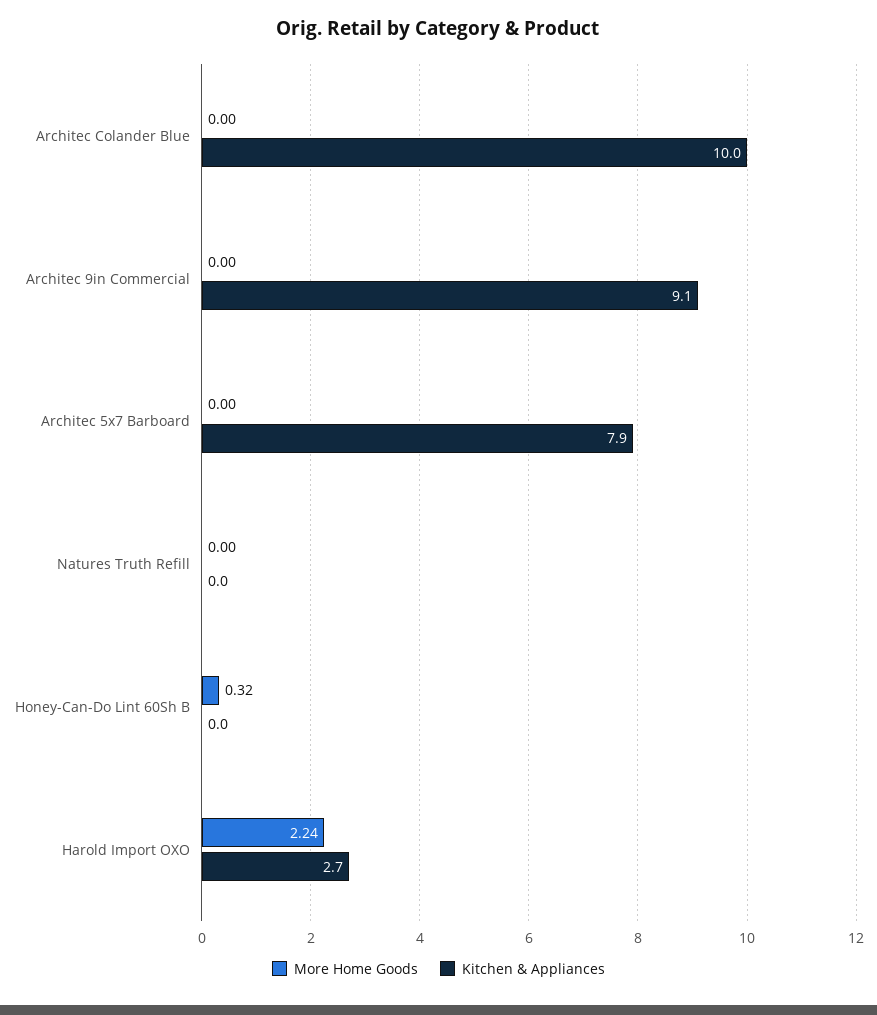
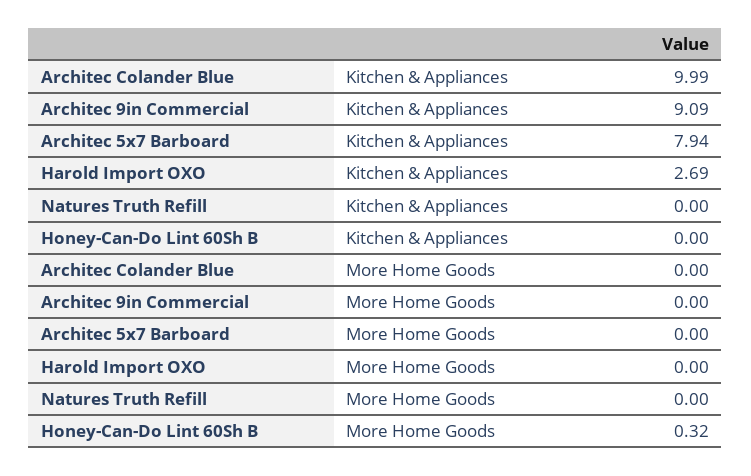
  {
    "More Home Goods": {
      "Architec Colander Blue": 0,
      "Architec 9in Commercial": 0,
      "Architec 5x7 Barboard": 0,
      "Natures Truth Refill": 0,
      "Honey-Can-Do Lint 60Sh B": 0.32,
-     "Harold Import OXO": 2.24
+     "Harold Import OXO": 0
    },
    "Kitchen & Appliances": {
      "Architec Colander Blue": 9.99,
      "Architec 9in Commercial": 9.09,
      "Architec 5x7 Barboard": 7.94,
      "Natures Truth Refill": 0,
      "Honey-Can-Do Lint 60Sh B": 0,
      "Harold Import OXO": 2.69
    }
  }

